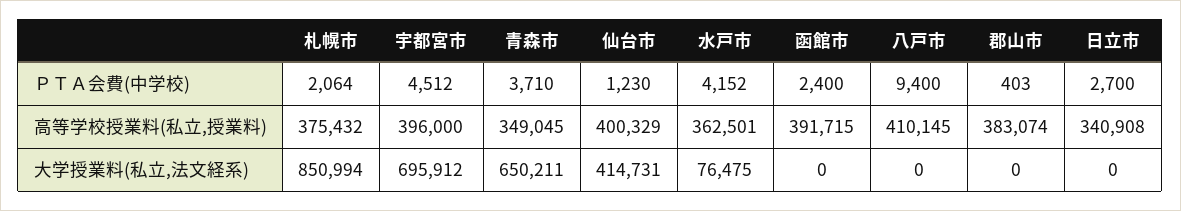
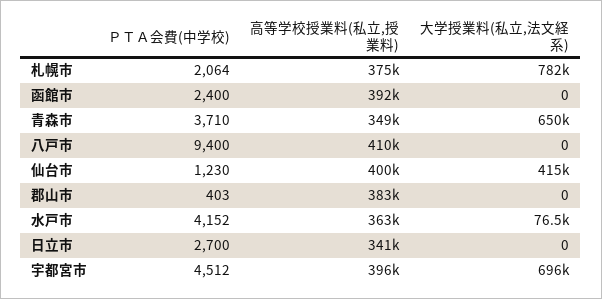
  {
    "札幌市": {
      "ＰＴＡ会費(中学校)": 2064,
      "高等学校授業料(私立,授業料)": 375432,
-     "大学授業料(私立,法文経系)": 850994
+     "大学授業料(私立,法文経系)": 782000
    },
    "宇都宮市": {
      "ＰＴＡ会費(中学校)": 4512,
      "高等学校授業料(私立,授業料)": 396000,
      "大学授業料(私立,法文経系)": 695912
    },
    "青森市": {
      "ＰＴＡ会費(中学校)": 3710,
      "高等学校授業料(私立,授業料)": 349045,
      "大学授業料(私立,法文経系)": 650211
    },
    "仙台市": {
      "ＰＴＡ会費(中学校)": 1230,
      "高等学校授業料(私立,授業料)": 400329,
      "大学授業料(私立,法文経系)": 414731
    },
    "水戸市": {
      "ＰＴＡ会費(中学校)": 4152,
      "高等学校授業料(私立,授業料)": 362501,
      "大学授業料(私立,法文経系)": 76475
    },
    "函館市": {
      "ＰＴＡ会費(中学校)": 2400,
      "高等学校授業料(私立,授業料)": 391715,
      "大学授業料(私立,法文経系)": 0
    },
    "八戸市": {
      "ＰＴＡ会費(中学校)": 9400,
      "高等学校授業料(私立,授業料)": 410145,
      "大学授業料(私立,法文経系)": 0
    },
    "郡山市": {
      "ＰＴＡ会費(中学校)": 403,
      "高等学校授業料(私立,授業料)": 383074,
      "大学授業料(私立,法文経系)": 0
    },
    "日立市": {
      "ＰＴＡ会費(中学校)": 2700,
      "高等学校授業料(私立,授業料)": 340908,
      "大学授業料(私立,法文経系)": 0
    }
  }

